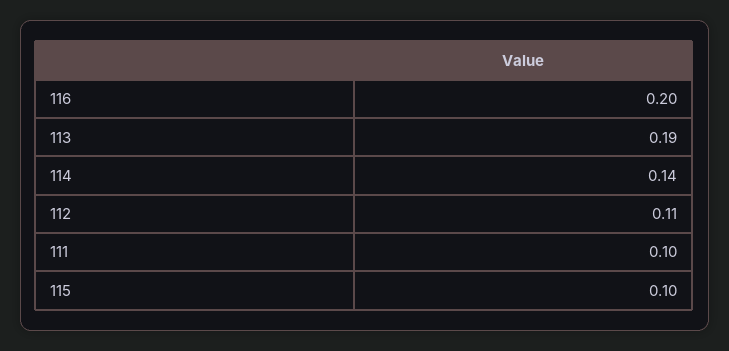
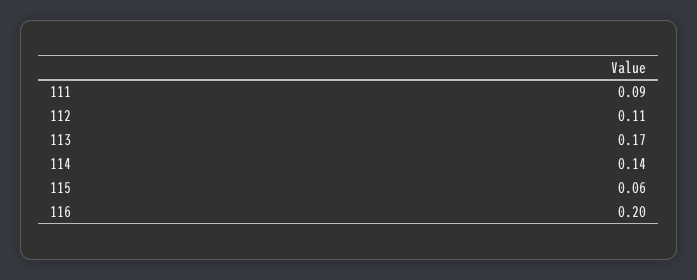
  {
    "116": 0.2,
-   "113": 0.19,
+   "113": 0.17,
    "114": 0.14,
    "112": 0.11,
-   "111": 0.1,
+   "111": 0.09,
-   "115": 0.1
+   "115": 0.06
  }

